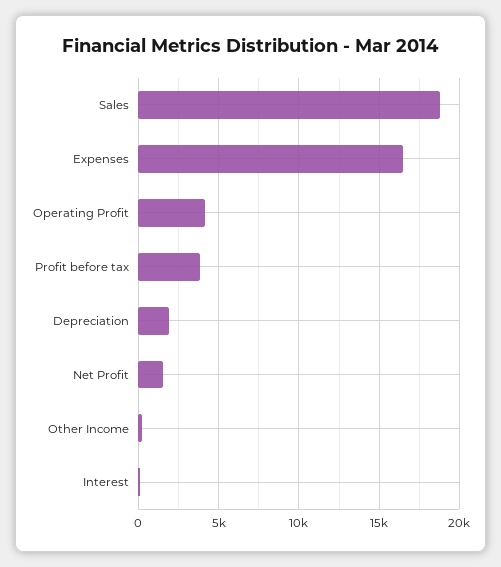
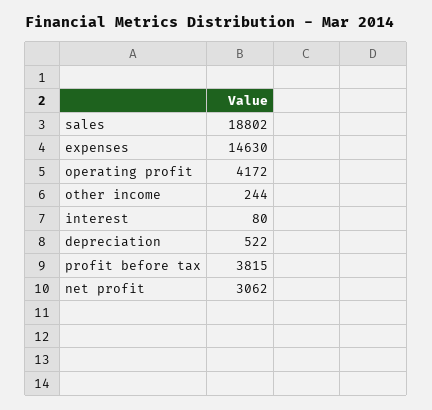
  {
    "Sales": 18802,
-   "Expenses": 16500,
+   "Expenses": 14630,
    "Operating Profit": 4172,
    "Profit before tax": 3815,
-   "Depreciation": 2000,
+   "Depreciation": 522,
-   "Net Profit": 1500,
+   "Net Profit": 3062,
    "Other Income": 244,
    "Interest": 80
  }

